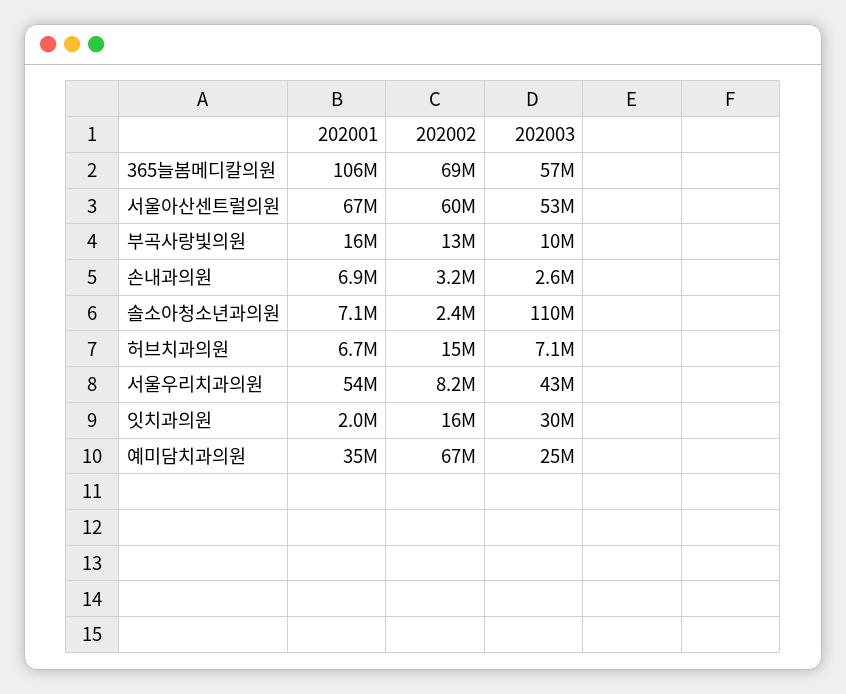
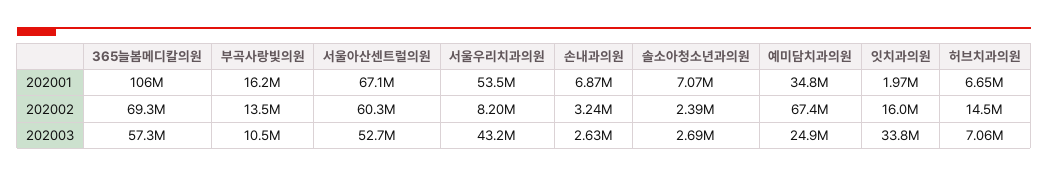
  {
    "202001": {
      "365늘봄메디칼의원": 106000000,
      "서울아산센트럴의원": 67100000,
      "부곡사랑빛의원": 16200000,
      "손내과의원": 6870000,
      "솔소아청소년과의원": 7070000,
      "허브치과의원": 6650000,
      "서울우리치과의원": 53500000,
      "잇치과의원": 1970000,
      "예미담치과의원": 34800000
    },
    "202002": {
      "365늘봄메디칼의원": 69300000,
      "서울아산센트럴의원": 60300000,
      "부곡사랑빛의원": 13500000,
      "손내과의원": 3240000,
      "솔소아청소년과의원": 2390000,
      "허브치과의원": 14500000,
      "서울우리치과의원": 8200000,
      "잇치과의원": 16000000,
      "예미담치과의원": 67400000
    },
    "202003": {
      "365늘봄메디칼의원": 57300000,
      "서울아산센트럴의원": 52700000,
      "부곡사랑빛의원": 10500000,
      "손내과의원": 2630000,
-     "솔소아청소년과의원": 110000000,
+     "솔소아청소년과의원": 2690000,
      "허브치과의원": 7060000,
      "서울우리치과의원": 43200000,
-     "잇치과의원": 30000000,
+     "잇치과의원": 33800000,
      "예미담치과의원": 24900000
    }
  }

